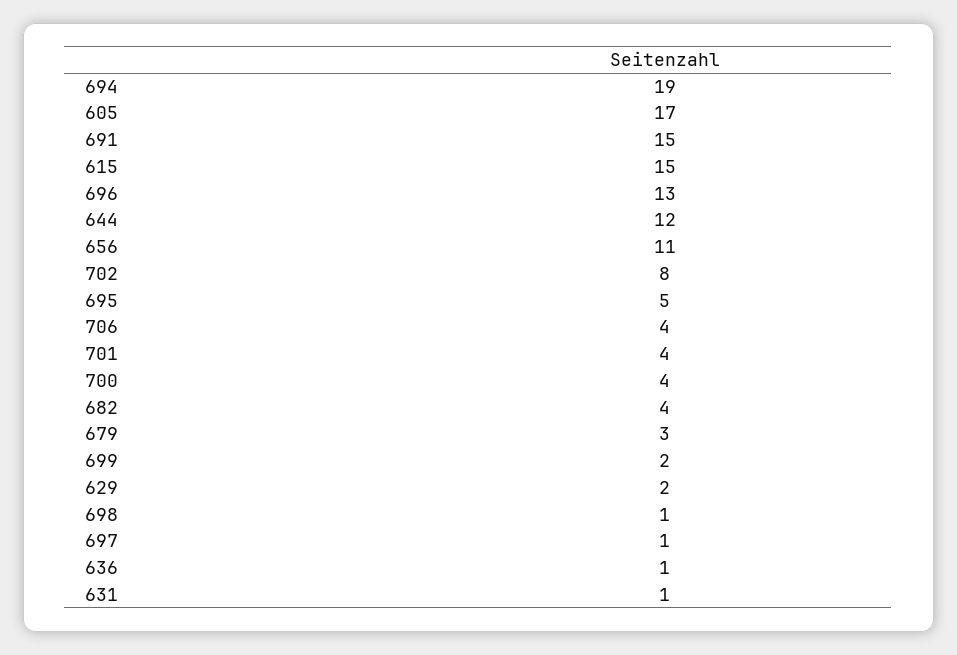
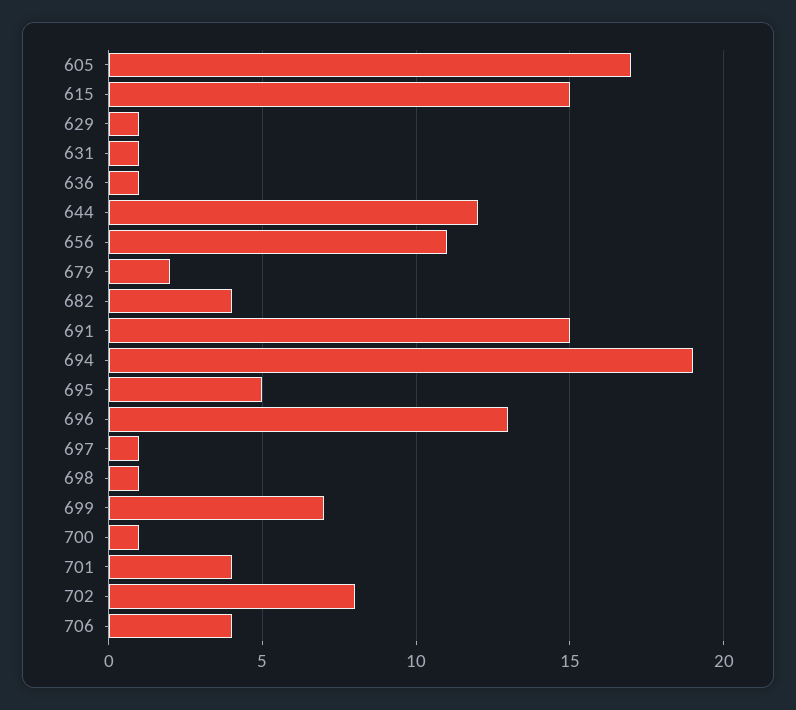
  {
    "694": 19,
    "605": 17,
    "691": 15,
    "615": 15,
    "696": 13,
    "644": 12,
    "656": 11,
    "702": 8,
    "695": 5,
    "706": 4,
    "701": 4,
-   "700": 4,
+   "700": 1,
    "682": 4,
-   "679": 3,
+   "679": 2,
-   "699": 2,
+   "699": 7,
-   "629": 2,
+   "629": 1,
    "698": 1,
    "697": 1,
    "636": 1,
    "631": 1
  }

